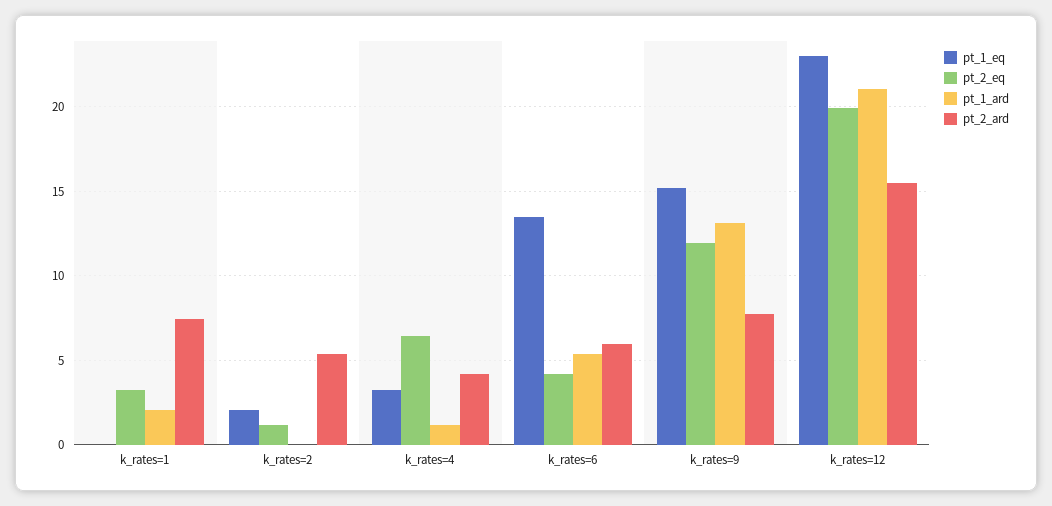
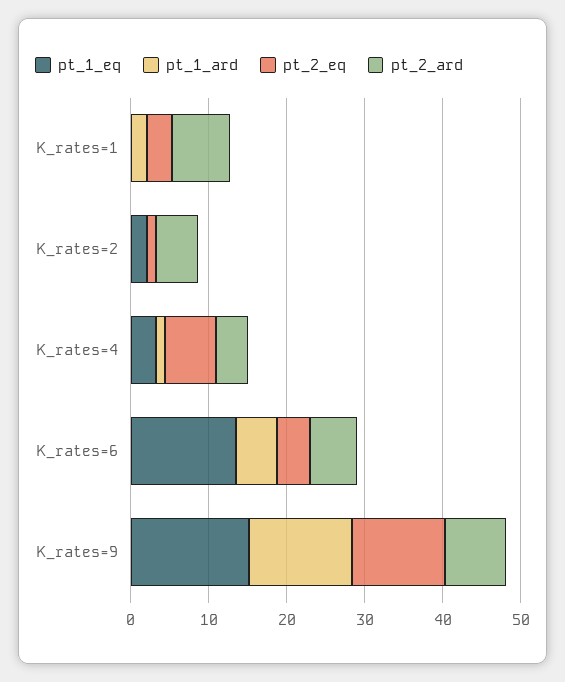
  {
    "pt_1_eq": {
      "k_rates=1": 0,
      "k_rates=2": 2,
      "k_rates=4": 3.5,
      "k_rates=6": 13.5,
-     "k_rates=9": 15,
+     "k_rates=9": 15
-     "k_rates=12": 23
    },
    "pt_2_eq": {
      "k_rates=1": 3.5,
      "k_rates=2": 1,
      "k_rates=4": 6.5,
      "k_rates=6": 4,
-     "k_rates=9": 12,
+     "k_rates=9": 12
-     "k_rates=12": 20
    },
    "pt_1_ard": {
      "k_rates=1": 2,
      "k_rates=2": 0,
      "k_rates=4": 1,
      "k_rates=6": 5.5,
-     "k_rates=9": 13,
+     "k_rates=9": 13
-     "k_rates=12": 21
    },
    "pt_2_ard": {
      "k_rates=1": 7.5,
      "k_rates=2": 5.5,
      "k_rates=4": 4,
      "k_rates=6": 6,
-     "k_rates=9": 8,
+     "k_rates=9": 8
-     "k_rates=12": 15.5
    }
  }

